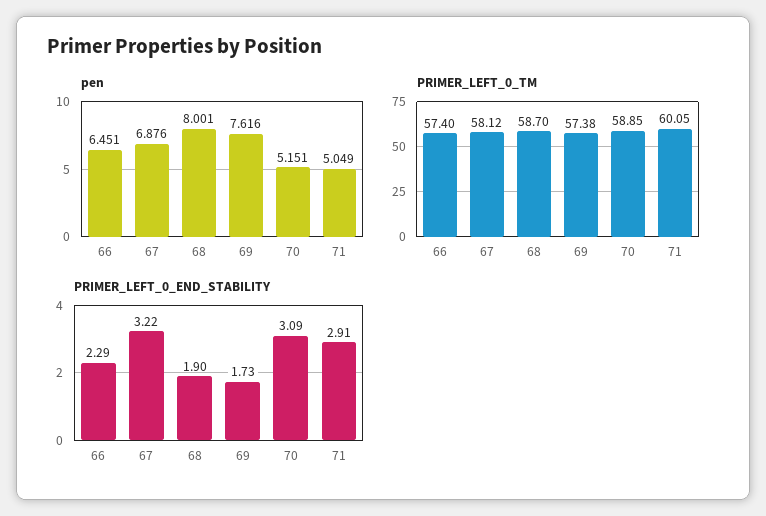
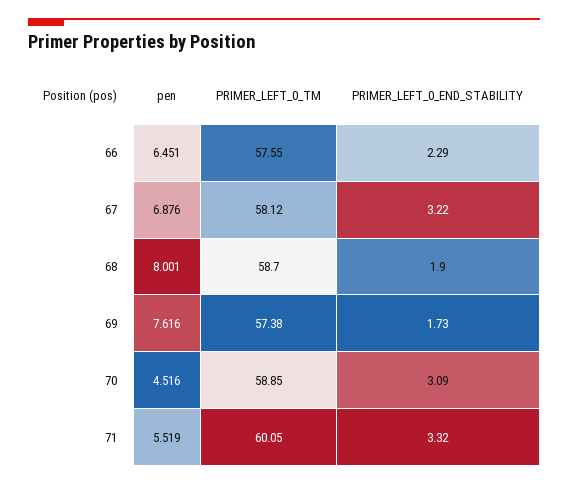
  {
    "pen": {
      "66": 6.451,
      "67": 6.876,
      "68": 8.001,
      "69": 7.616,
-     "70": 5.151,
+     "70": 4.516,
-     "71": 5.049
+     "71": 5.519
    },
    "PRIMER_LEFT_0_TM": {
-     "66": 57.4,
+     "66": 57.55,
      "67": 58.12,
      "68": 58.7,
      "69": 57.38,
      "70": 58.85,
      "71": 60.05
    },
    "PRIMER_LEFT_0_END_STABILITY": {
      "66": 2.29,
      "67": 3.22,
      "68": 1.9,
      "69": 1.73,
      "70": 3.09,
-     "71": 2.91
+     "71": 3.32
    }
  }

